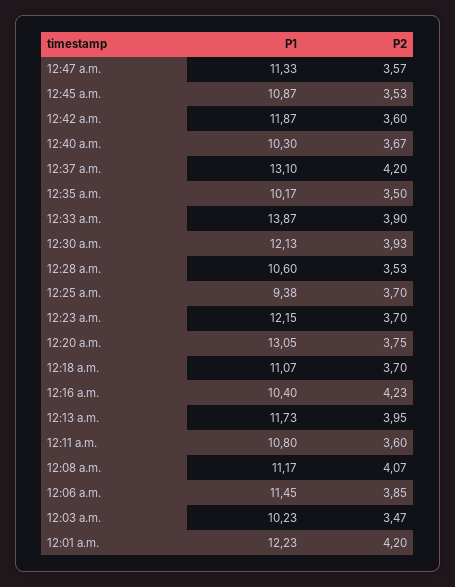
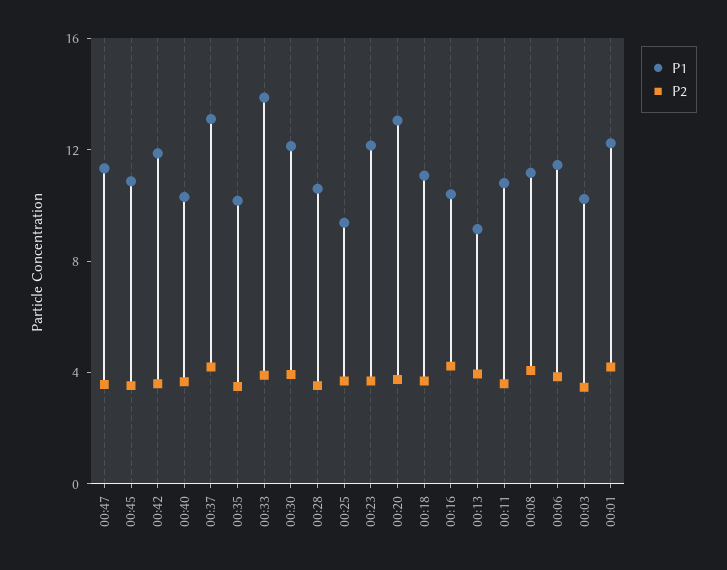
  {
    "P1": {
      "12:47 a.m.": 11.33,
      "12:45 a.m.": 10.87,
      "12:42 a.m.": 11.87,
      "12:40 a.m.": 10.3,
      "12:37 a.m.": 13.1,
      "12:35 a.m.": 10.17,
      "12:33 a.m.": 13.87,
      "12:30 a.m.": 12.13,
      "12:28 a.m.": 10.6,
      "12:25 a.m.": 9.38,
      "12:23 a.m.": 12.15,
      "12:20 a.m.": 13.05,
      "12:18 a.m.": 11.07,
      "12:16 a.m.": 10.4,
-     "12:13 a.m.": 11.73,
+     "12:13 a.m.": 9,
      "12:11 a.m.": 10.8,
      "12:08 a.m.": 11.17,
      "12:06 a.m.": 11.45,
      "12:03 a.m.": 10.23,
      "12:01 a.m.": 12.23
    },
    "P2": {
      "12:47 a.m.": 3.57,
      "12:45 a.m.": 3.53,
      "12:42 a.m.": 3.6,
      "12:40 a.m.": 3.67,
      "12:37 a.m.": 4.2,
      "12:35 a.m.": 3.5,
      "12:33 a.m.": 3.9,
      "12:30 a.m.": 3.93,
      "12:28 a.m.": 3.53,
      "12:25 a.m.": 3.7,
      "12:23 a.m.": 3.7,
      "12:20 a.m.": 3.75,
      "12:18 a.m.": 3.7,
      "12:16 a.m.": 4.23,
      "12:13 a.m.": 3.95,
      "12:11 a.m.": 3.6,
      "12:08 a.m.": 4.07,
      "12:06 a.m.": 3.85,
      "12:03 a.m.": 3.47,
      "12:01 a.m.": 4.2
    }
  }

